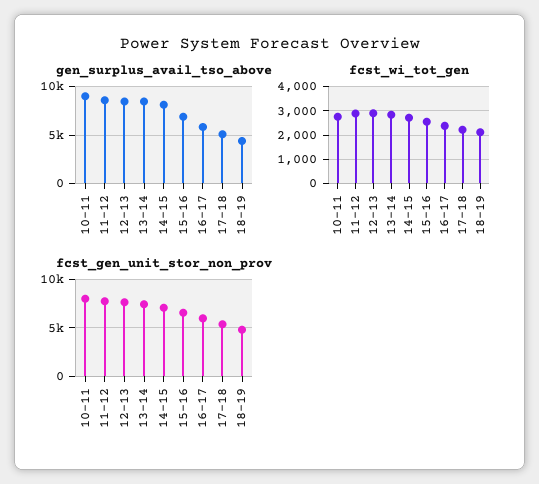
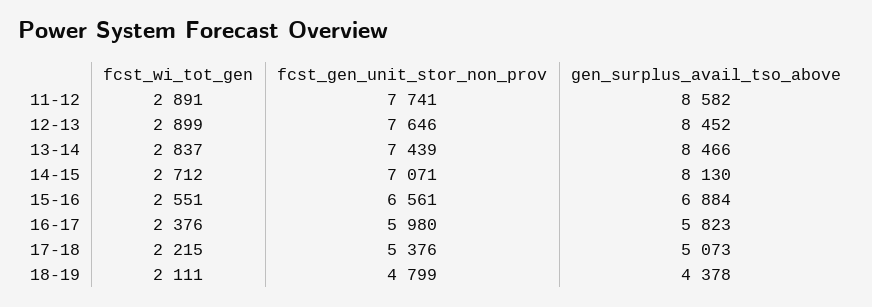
  {
    "gen_surplus_avail_tso_above": {
-     "10-11": 9000,
      "11-12": 8582,
      "12-13": 8452,
      "13-14": 8466,
      "14-15": 8130,
      "15-16": 6884,
      "16-17": 5823,
      "17-18": 5073,
      "18-19": 4378
    },
    "fcst_wi_tot_gen": {
-     "10-11": 2750,
      "11-12": 2891,
      "12-13": 2899,
      "13-14": 2837,
      "14-15": 2712,
      "15-16": 2551,
      "16-17": 2376,
      "17-18": 2215,
      "18-19": 2111
    },
    "fcst_gen_unit_stor_non_prov": {
-     "10-11": 8000,
      "11-12": 7741,
      "12-13": 7646,
      "13-14": 7439,
      "14-15": 7071,
      "15-16": 6561,
      "16-17": 5980,
      "17-18": 5376,
      "18-19": 4799
    }
  }

